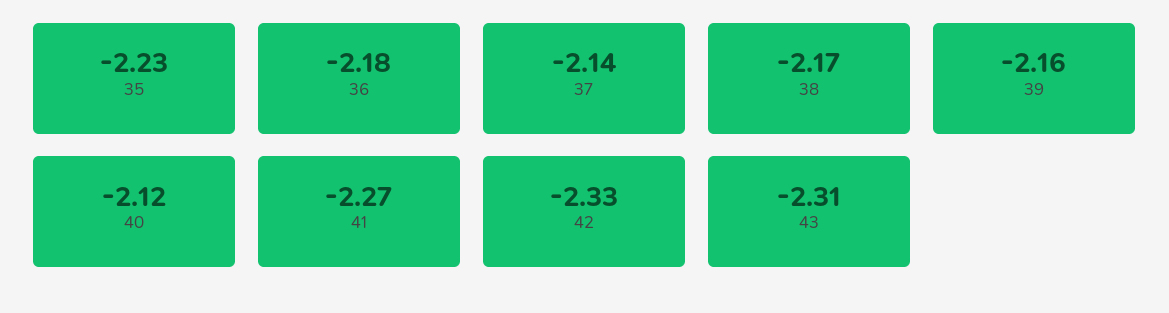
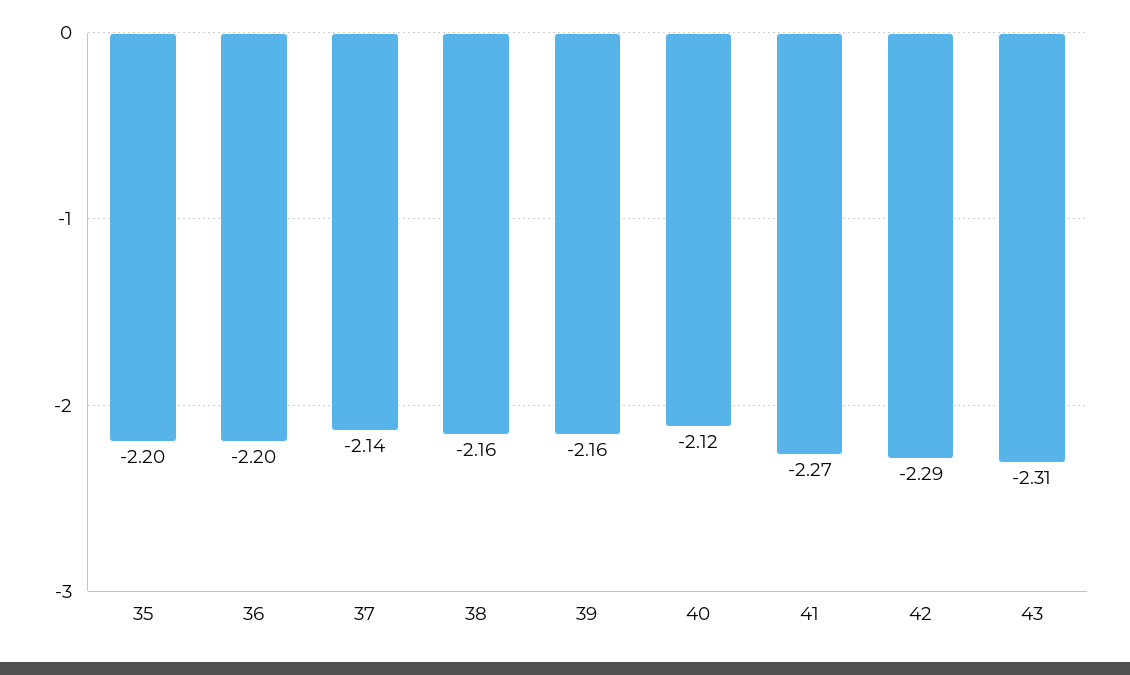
  {
-   "35": -2.23,
+   "35": -2.2,
-   "36": -2.18,
+   "36": -2.2,
    "37": -2.14,
-   "38": -2.17,
+   "38": -2.16,
    "39": -2.16,
    "40": -2.12,
    "41": -2.27,
-   "42": -2.33,
+   "42": -2.29,
    "43": -2.31
  }

